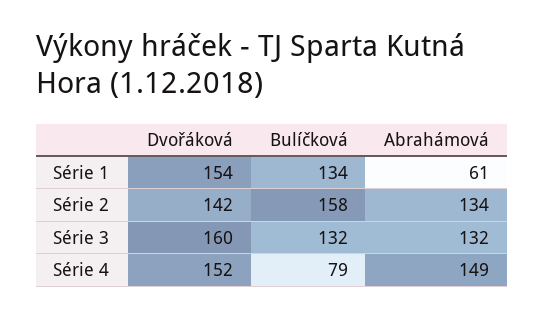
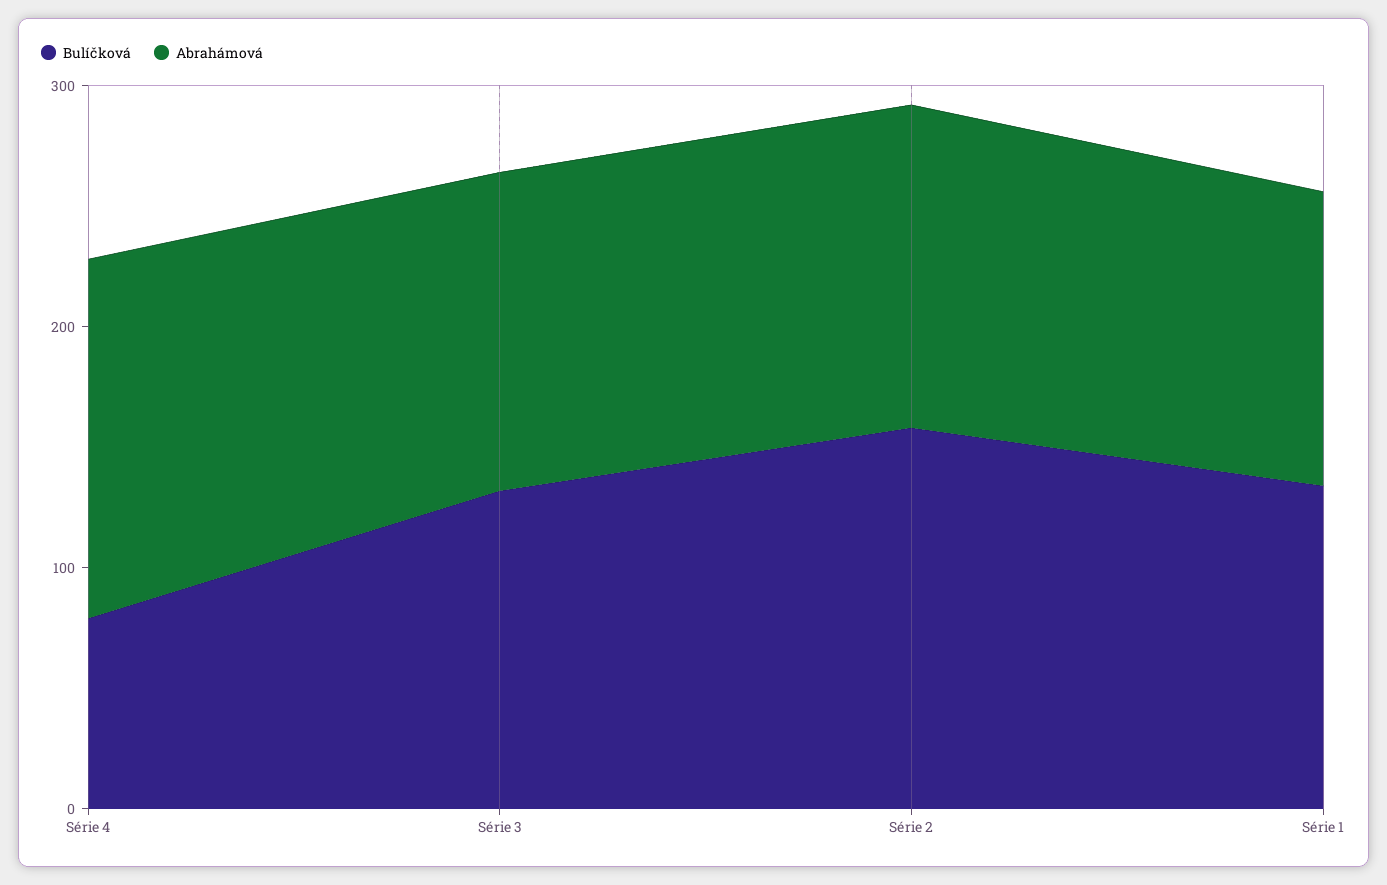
  {
-   "Dvořáková": {
-     "Série 1": 154,
-     "Série 2": 142,
-     "Série 3": 160,
-     "Série 4": 152
-   },
    "Bulíčková": {
      "Série 1": 134,
      "Série 2": 158,
      "Série 3": 132,
      "Série 4": 79
    },
    "Abrahámová": {
-     "Série 1": 61,
+     "Série 1": 120,
      "Série 2": 134,
      "Série 3": 132,
      "Série 4": 149
    }
  }

